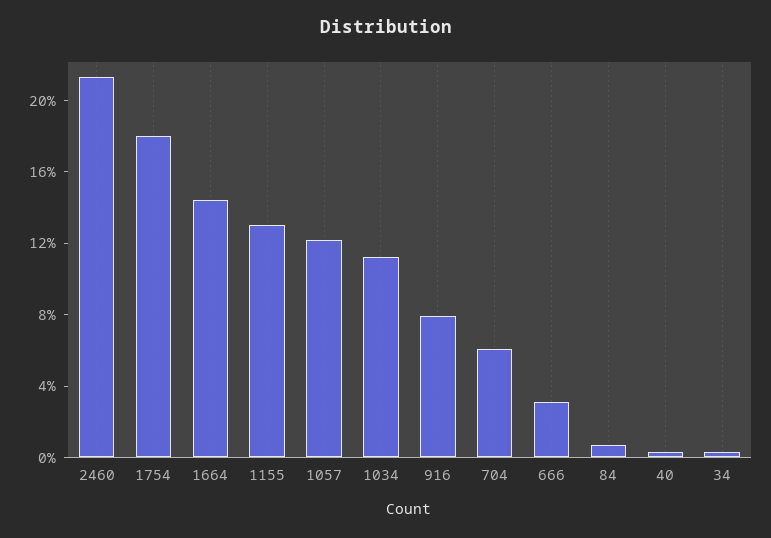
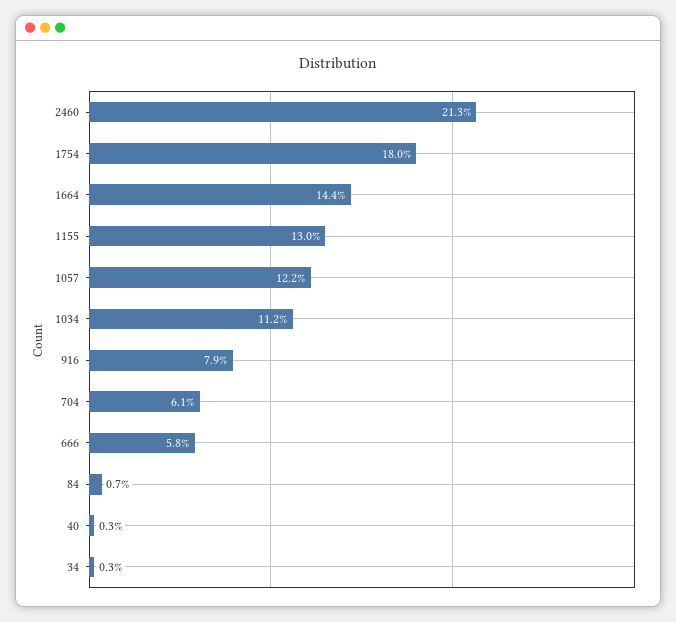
  {
    "2460": 21.3,
    "1754": 18,
    "1664": 14.4,
    "1155": 13,
    "1057": 12.2,
    "1034": 11.2,
    "916": 7.9,
    "704": 6.1,
-   "666": 3,
+   "666": 5.8,
    "84": 0.7,
    "40": 0.3,
    "34": 0.3
  }

